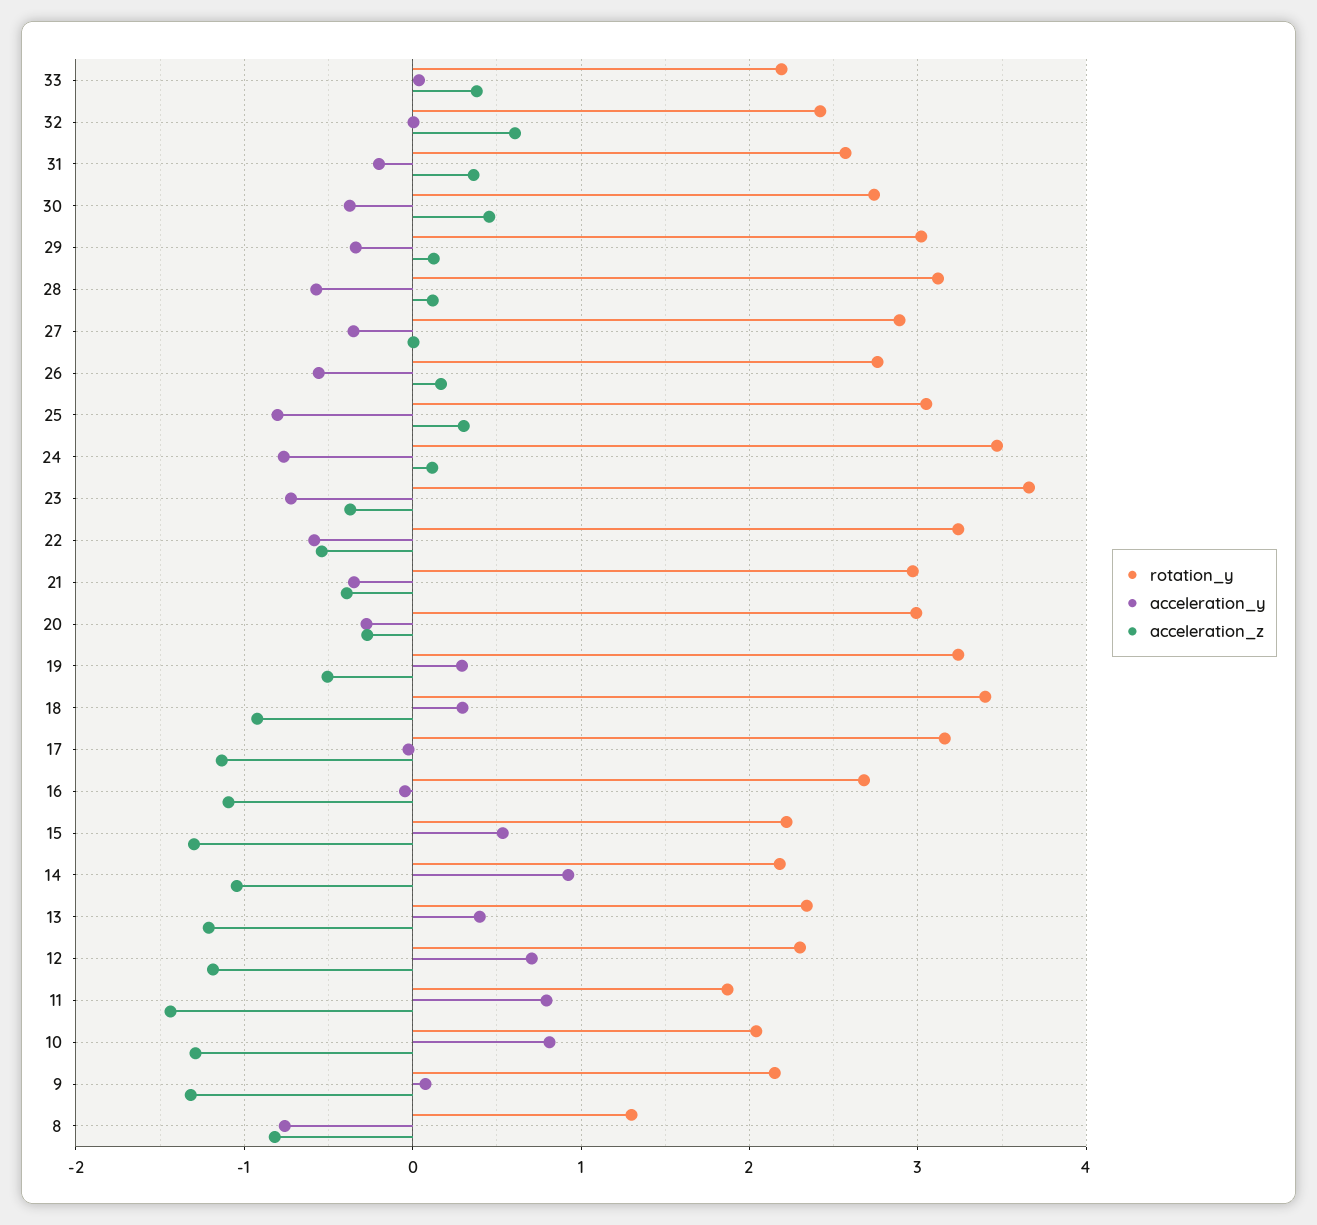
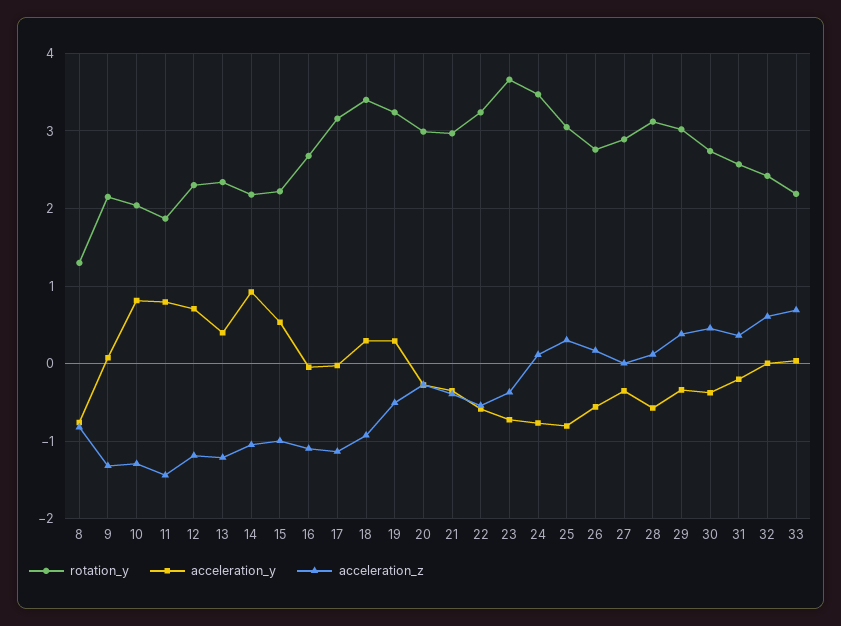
  {
    "rotation_y": {
      "33": 2.2,
      "32": 2.4,
      "31": 2.6,
      "30": 2.7,
      "29": 3,
      "28": 3.1,
      "27": 2.9,
      "26": 2.8,
      "25": 3.1,
      "24": 3.5,
      "23": 3.7,
      "22": 3.2,
      "21": 3,
      "20": 3,
      "19": 3.2,
      "18": 3.4,
      "17": 3.2,
      "16": 2.7,
      "15": 2.2,
      "14": 2.2,
      "13": 2.3,
      "12": 2.3,
      "11": 1.9,
      "10": 2,
      "9": 2.2,
      "8": 1.3
    },
    "acceleration_y": {
      "33": 0,
      "32": 0,
      "31": -0.2,
      "30": -0.4,
      "29": -0.3,
      "28": -0.6,
      "27": -0.4,
      "26": -0.6,
      "25": -0.8,
      "24": -0.8,
      "23": -0.7,
      "22": -0.6,
      "21": -0.3,
      "20": -0.3,
      "19": 0.3,
      "18": 0.3,
      "17": 0,
      "16": 0,
      "15": 0.5,
      "14": 0.9,
      "13": 0.4,
      "12": 0.7,
      "11": 0.8,
      "10": 0.8,
      "9": 0.1,
      "8": -0.8
    },
    "acceleration_z": {
-     "33": 0.4,
+     "33": 0.7,
      "32": 0.6,
      "31": 0.4,
      "30": 0.5,
-     "29": 0.1,
+     "29": 0.4,
      "28": 0.1,
      "27": 0,
      "26": 0.2,
      "25": 0.3,
      "24": 0.1,
      "23": -0.4,
      "22": -0.5,
      "21": -0.4,
      "20": -0.3,
      "19": -0.5,
      "18": -0.9,
      "17": -1.1,
      "16": -1.1,
-     "15": -1.3,
+     "15": -1,
      "14": -1,
      "13": -1.2,
      "12": -1.2,
      "11": -1.4,
      "10": -1.3,
      "9": -1.3,
      "8": -0.8
    }
  }

